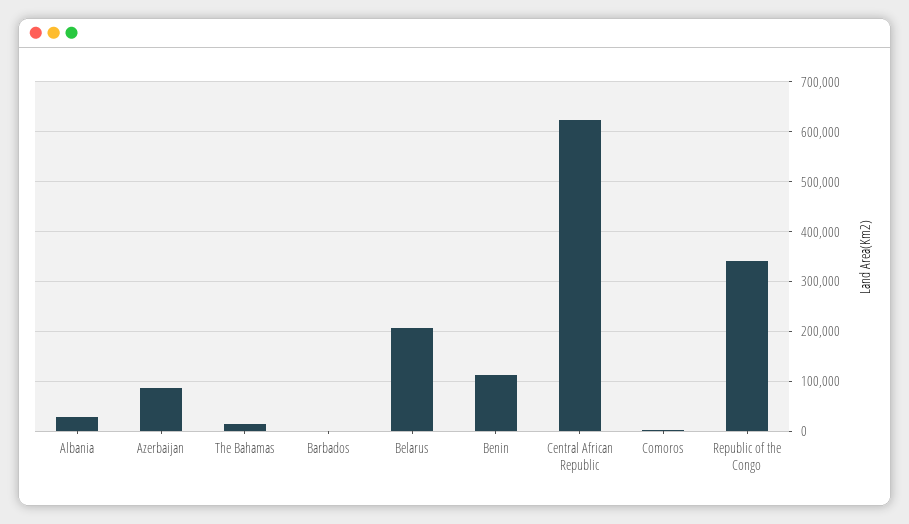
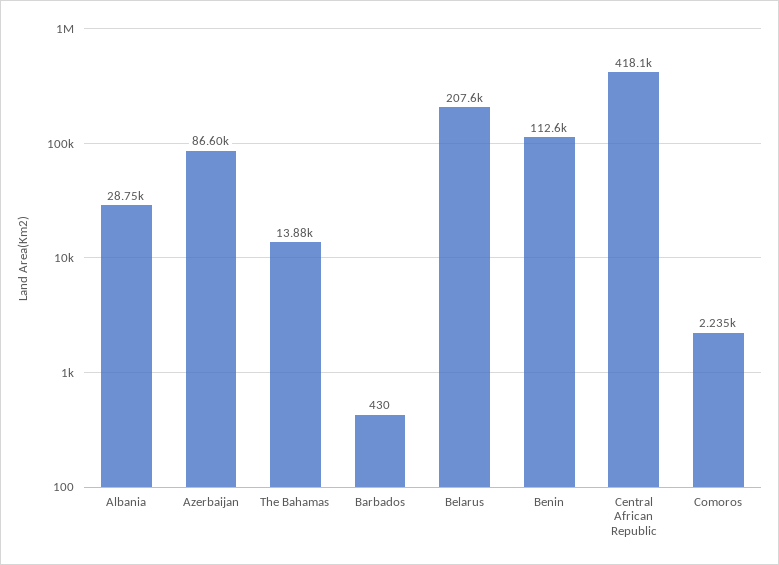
  {
    "Albania": 28750,
    "Azerbaijan": 86600,
    "The Bahamas": 13880,
    "Barbados": 430,
    "Belarus": 207600,
    "Benin": 112600,
-   "Central African Republic": 620000,
+   "Central African Republic": 418100,
-   "Comoros": 2235,
+   "Comoros": 2235
-   "Republic of the Congo": 340000
  }

